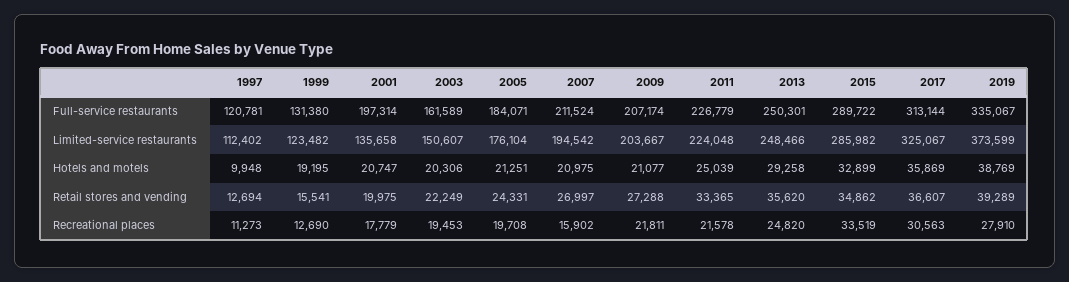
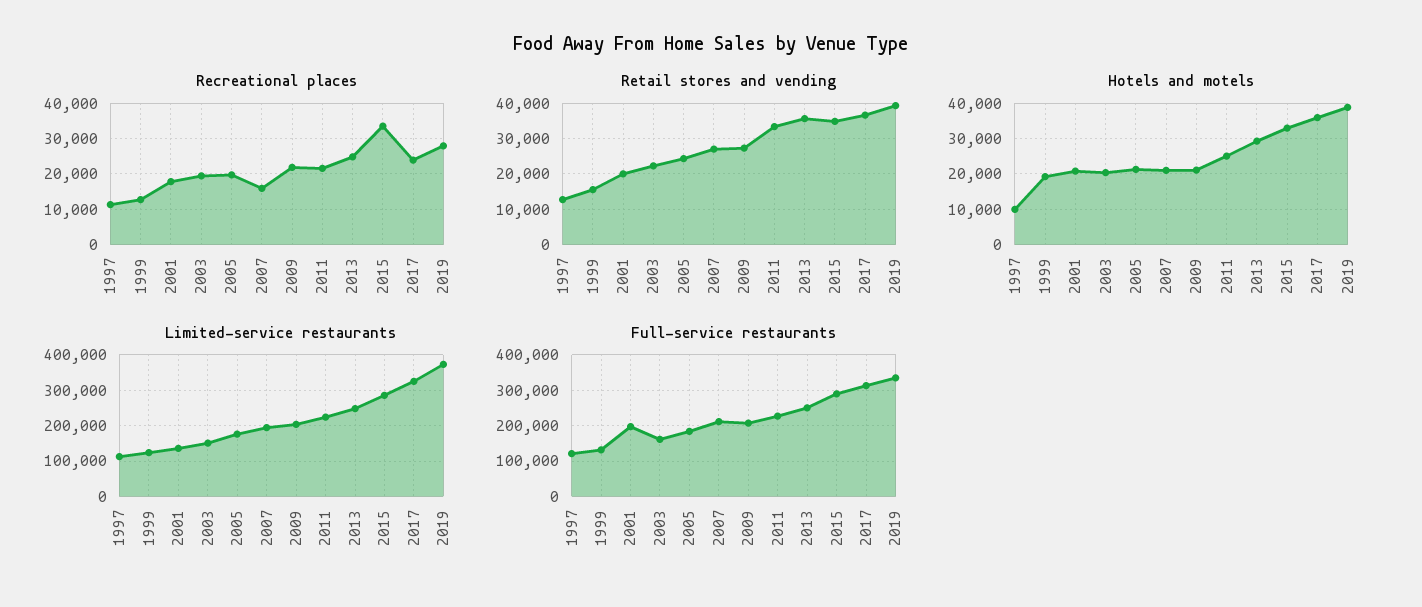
  {
    "Full-service restaurants": {
      "1997": 120781,
      "1999": 131380,
      "2001": 197314,
      "2003": 161589,
      "2005": 184071,
      "2007": 211524,
      "2009": 207174,
      "2011": 226779,
      "2013": 250301,
      "2015": 289722,
      "2017": 313144,
      "2019": 335067
    },
    "Limited-service restaurants": {
      "1997": 112402,
      "1999": 123482,
      "2001": 135658,
      "2003": 150607,
      "2005": 176104,
      "2007": 194542,
      "2009": 203667,
      "2011": 224048,
      "2013": 248466,
      "2015": 285982,
      "2017": 325067,
      "2019": 373599
    },
    "Hotels and motels": {
      "1997": 9948,
      "1999": 19195,
      "2001": 20747,
      "2003": 20306,
      "2005": 21251,
      "2007": 20975,
      "2009": 21077,
      "2011": 25039,
      "2013": 29258,
      "2015": 32899,
      "2017": 35869,
      "2019": 38769
    },
    "Retail stores and vending": {
      "1997": 12694,
      "1999": 15541,
      "2001": 19975,
      "2003": 22249,
      "2005": 24331,
      "2007": 26997,
      "2009": 27288,
      "2011": 33365,
      "2013": 35620,
      "2015": 34862,
      "2017": 36607,
      "2019": 39289
    },
    "Recreational places": {
      "1997": 11273,
      "1999": 12690,
      "2001": 17779,
      "2003": 19453,
      "2005": 19708,
      "2007": 15902,
      "2009": 21811,
      "2011": 21578,
      "2013": 24820,
      "2015": 33519,
-     "2017": 30563,
+     "2017": 24000,
      "2019": 27910
    }
  }

